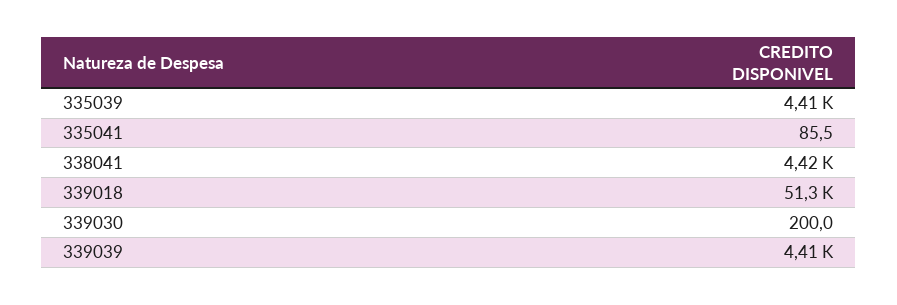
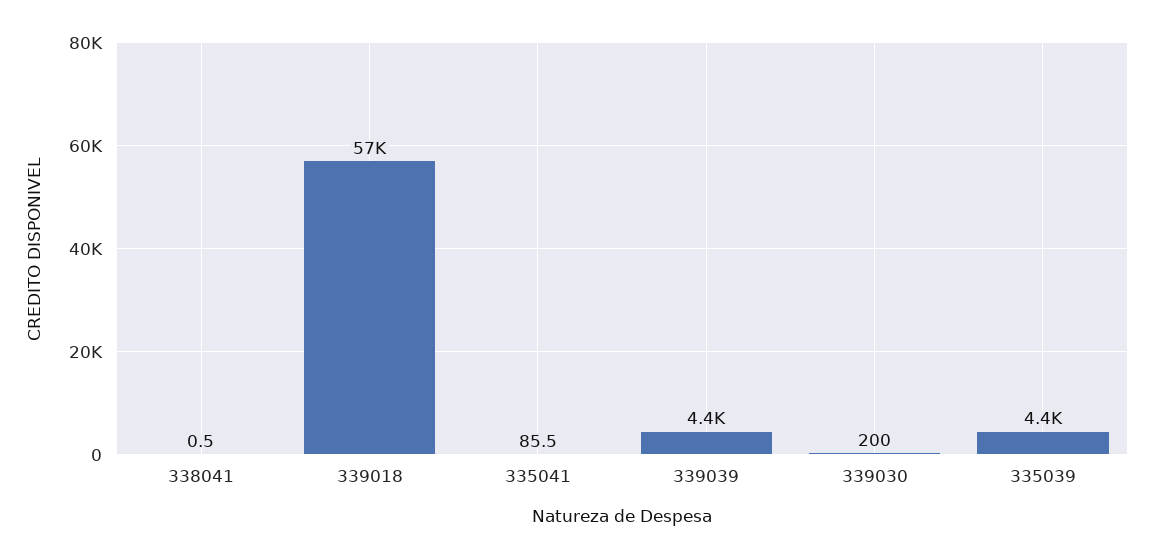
  {
    "335039": 4410,
    "335041": 85.5,
-   "338041": 4420,
+   "338041": 0.5,
-   "339018": 51300,
+   "339018": 57000,
    "339030": 200,
    "339039": 4410
  }

